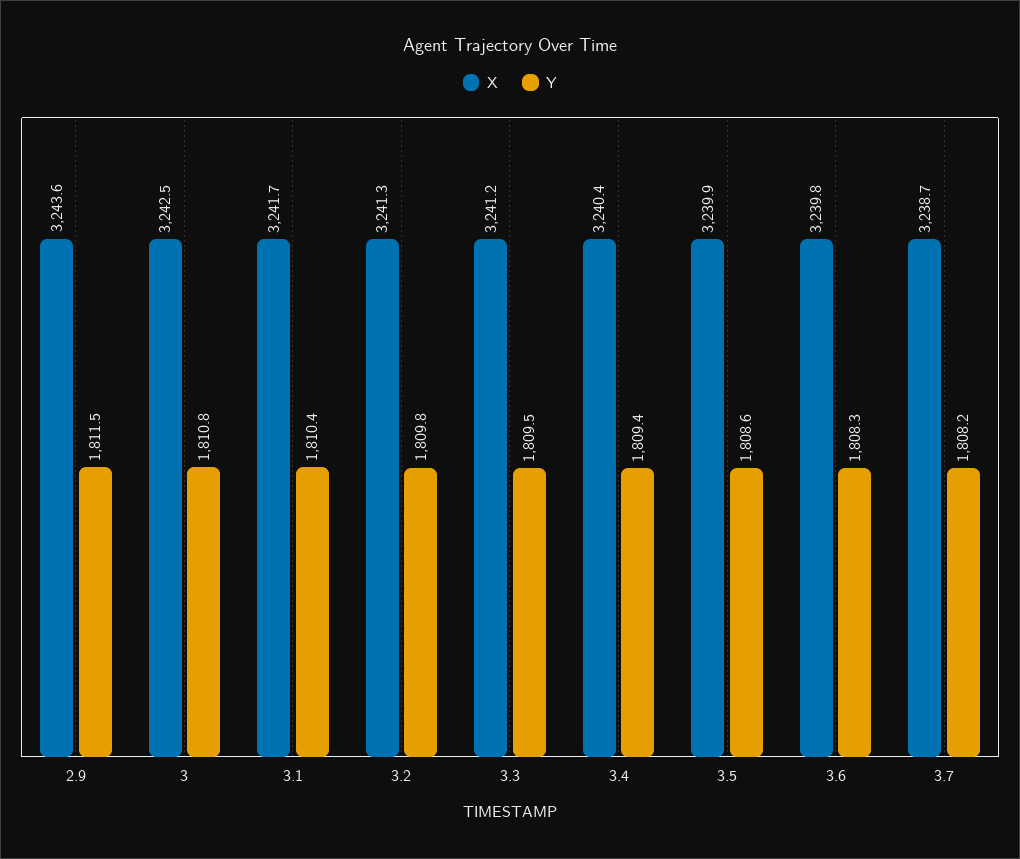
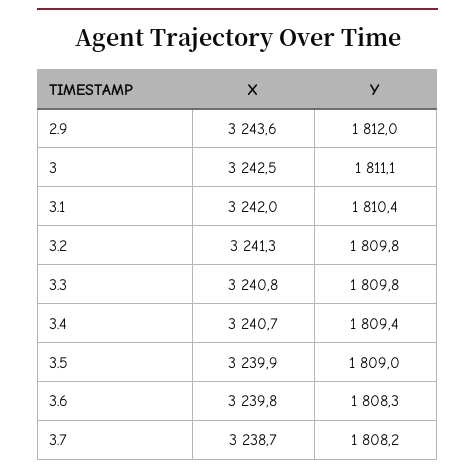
  {
    "X": {
      "2.9": 3243.6,
      "3": 3242.5,
-     "3.1": 3241.7,
+     "3.1": 3242,
      "3.2": 3241.3,
-     "3.3": 3241.2,
+     "3.3": 3240.8,
-     "3.4": 3240.4,
+     "3.4": 3240.7,
      "3.5": 3239.9,
      "3.6": 3239.8,
      "3.7": 3238.7
    },
    "Y": {
-     "2.9": 1811.5,
+     "2.9": 1812,
-     "3": 1810.8,
+     "3": 1811.1,
      "3.1": 1810.4,
      "3.2": 1809.8,
-     "3.3": 1809.5,
+     "3.3": 1809.8,
      "3.4": 1809.4,
-     "3.5": 1808.6,
+     "3.5": 1809,
      "3.6": 1808.3,
      "3.7": 1808.2
    }
  }

